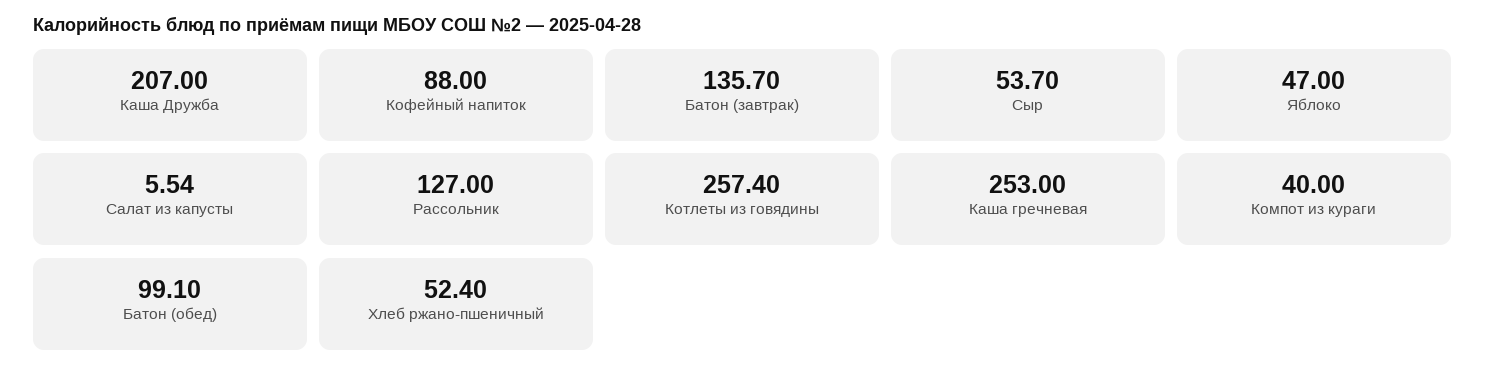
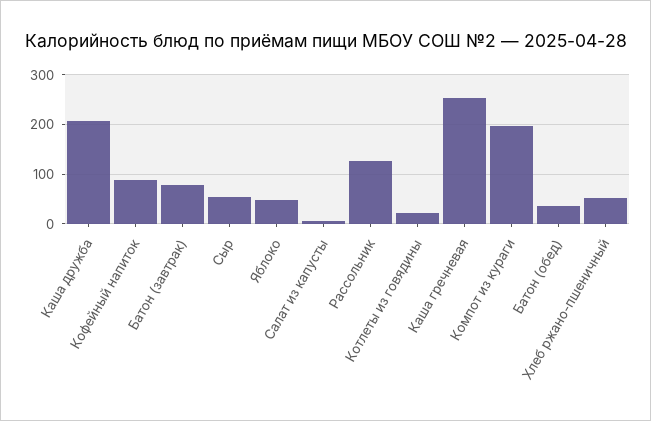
  {
    "Каша Дружба": 207,
    "Кофейный напиток": 88,
-   "Батон (завтрак)": 135.7,
+   "Батон (завтрак)": 80,
    "Сыр": 53.7,
    "Яблоко": 47,
    "Салат из капусты": 5.54,
    "Рассольник": 127,
-   "Котлеты из говядины": 257.4,
+   "Котлеты из говядины": 20,
    "Каша гречневая": 253,
-   "Компот из кураги": 40,
+   "Компот из кураги": 200,
-   "Батон (обед)": 99.1,
+   "Батон (обед)": 40,
    "Хлеб ржано-пшеничный": 52.4
  }

